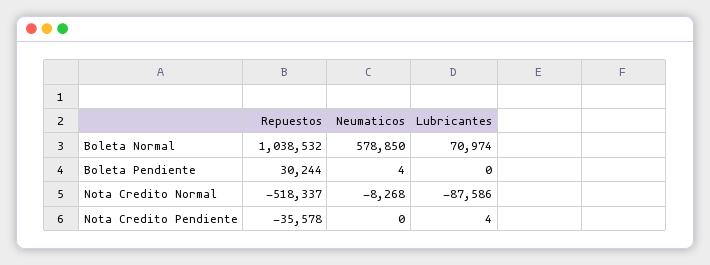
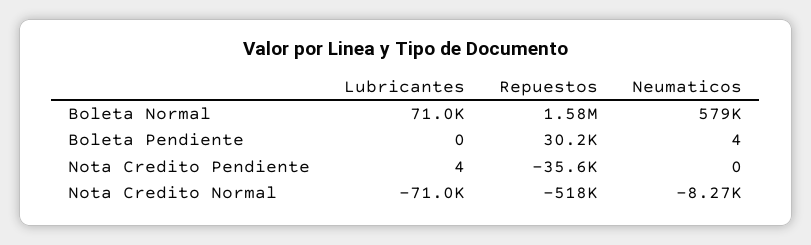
  {
    "Repuestos": {
-     "Boleta Normal": 1038532,
+     "Boleta Normal": 1580000,
      "Boleta Pendiente": 30244,
      "Nota Credito Normal": -518337,
      "Nota Credito Pendiente": -35578
    },
    "Neumaticos": {
      "Boleta Normal": 578850,
      "Boleta Pendiente": 4,
      "Nota Credito Normal": -8268,
      "Nota Credito Pendiente": 0
    },
    "Lubricantes": {
      "Boleta Normal": 70974,
      "Boleta Pendiente": 0,
-     "Nota Credito Normal": -87586,
+     "Nota Credito Normal": -71000,
      "Nota Credito Pendiente": 4
    }
  }

